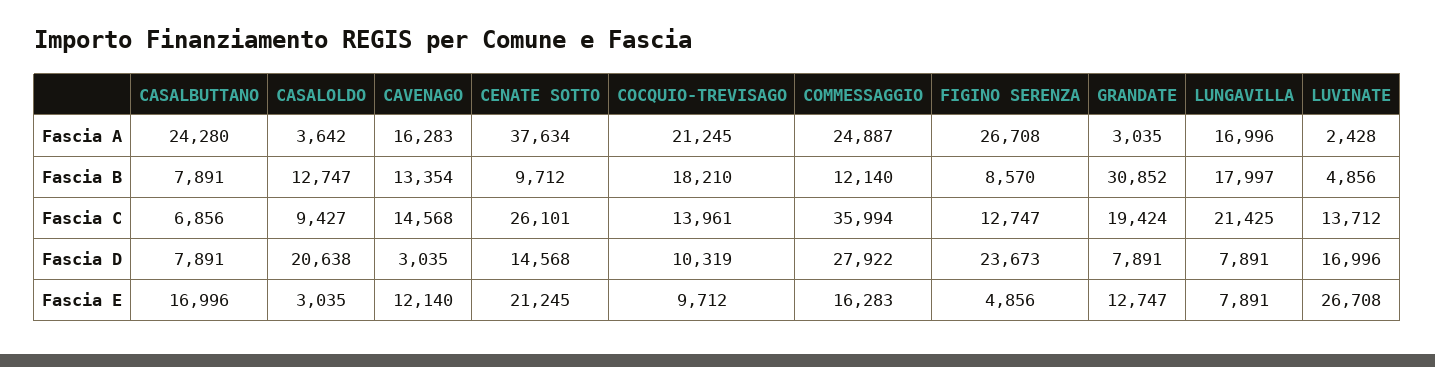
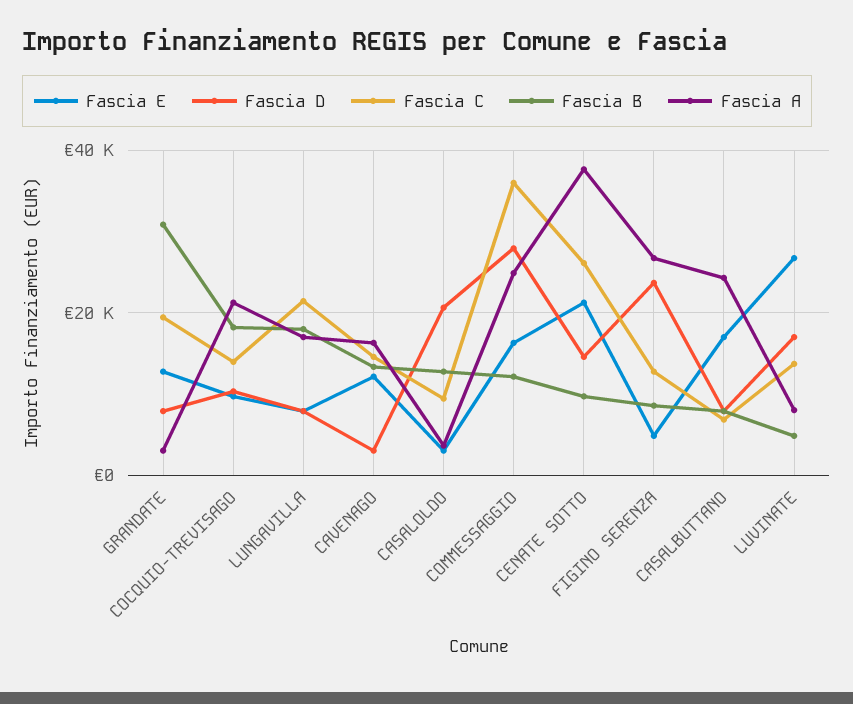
  {
    "Fascia A": {
      "CASALBUTTANO": 24280,
      "CASALOLDO": 3642,
      "CAVENAGO": 16283,
      "CENATE SOTTO": 37634,
      "COCQUIO-TREVISAGO": 21245,
      "COMMESSAGGIO": 24887,
      "FIGINO SERENZA": 26708,
      "GRANDATE": 3035,
      "LUNGAVILLA": 16996,
-     "LUVINATE": 2428
+     "LUVINATE": 8000
    },
    "Fascia B": {
      "CASALBUTTANO": 7891,
      "CASALOLDO": 12747,
      "CAVENAGO": 13354,
      "CENATE SOTTO": 9712,
      "COCQUIO-TREVISAGO": 18210,
      "COMMESSAGGIO": 12140,
      "FIGINO SERENZA": 8570,
      "GRANDATE": 30852,
      "LUNGAVILLA": 17997,
      "LUVINATE": 4856
    },
    "Fascia C": {
      "CASALBUTTANO": 6856,
      "CASALOLDO": 9427,
      "CAVENAGO": 14568,
      "CENATE SOTTO": 26101,
      "COCQUIO-TREVISAGO": 13961,
      "COMMESSAGGIO": 35994,
      "FIGINO SERENZA": 12747,
      "GRANDATE": 19424,
      "LUNGAVILLA": 21425,
      "LUVINATE": 13712
    },
    "Fascia D": {
      "CASALBUTTANO": 7891,
      "CASALOLDO": 20638,
      "CAVENAGO": 3035,
      "CENATE SOTTO": 14568,
      "COCQUIO-TREVISAGO": 10319,
      "COMMESSAGGIO": 27922,
      "FIGINO SERENZA": 23673,
      "GRANDATE": 7891,
      "LUNGAVILLA": 7891,
      "LUVINATE": 16996
    },
    "Fascia E": {
      "CASALBUTTANO": 16996,
      "CASALOLDO": 3035,
      "CAVENAGO": 12140,
      "CENATE SOTTO": 21245,
      "COCQUIO-TREVISAGO": 9712,
      "COMMESSAGGIO": 16283,
      "FIGINO SERENZA": 4856,
      "GRANDATE": 12747,
      "LUNGAVILLA": 7891,
      "LUVINATE": 26708
    }
  }

